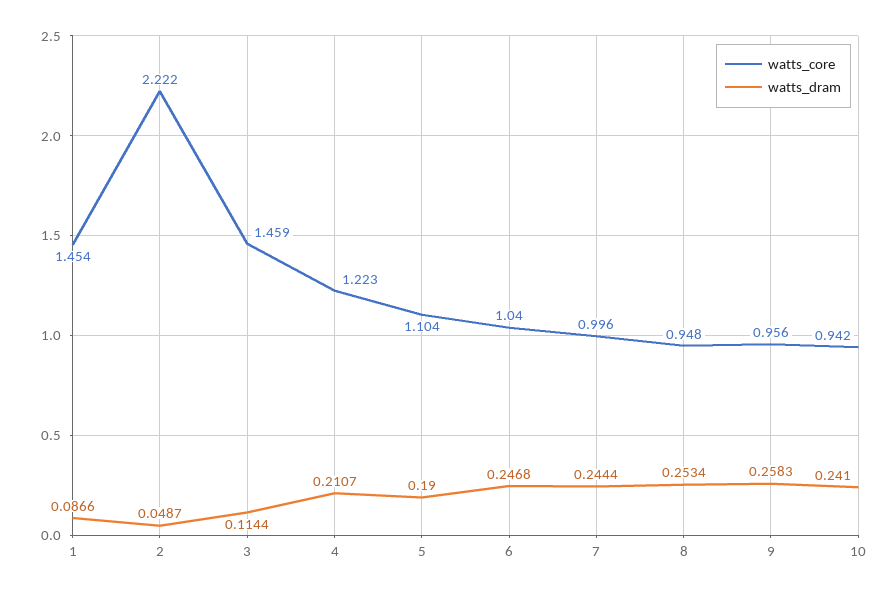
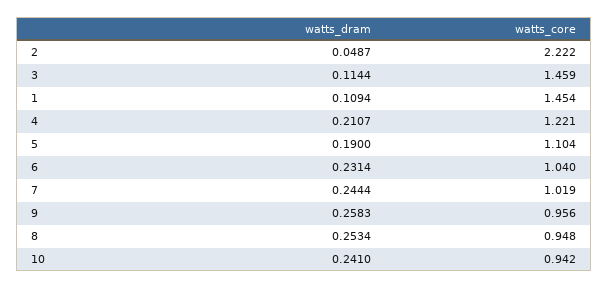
  {
    "watts_core": {
      "1": 1.454,
      "2": 2.222,
      "3": 1.459,
-     "4": 1.223,
+     "4": 1.221,
      "5": 1.104,
      "6": 1.04,
-     "7": 0.996,
+     "7": 1.019,
      "8": 0.948,
      "9": 0.956,
      "10": 0.942
    },
    "watts_dram": {
-     "1": 0.0866,
+     "1": 0.1094,
      "2": 0.0487,
      "3": 0.1144,
      "4": 0.2107,
      "5": 0.19,
-     "6": 0.2468,
+     "6": 0.2314,
      "7": 0.2444,
      "8": 0.2534,
      "9": 0.2583,
      "10": 0.241
    }
  }

